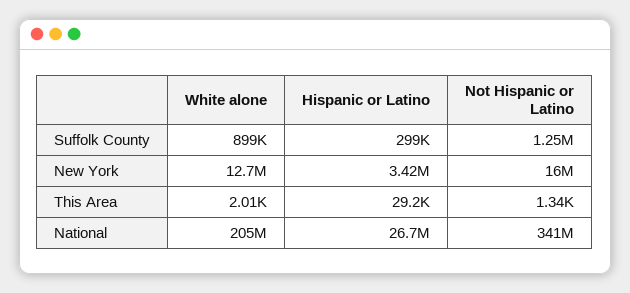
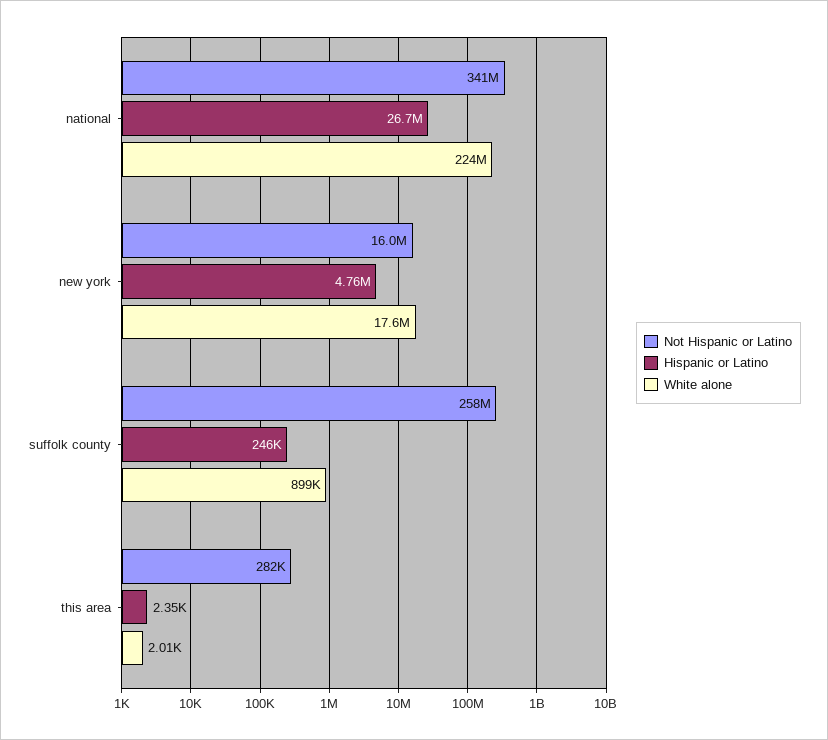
  {
    "White alone": {
      "Suffolk County": 899000,
-     "New York": 12700000,
+     "New York": 17600000,
      "This Area": 2010,
-     "National": 205000000
+     "National": 224000000
    },
    "Hispanic or Latino": {
-     "Suffolk County": 299000,
+     "Suffolk County": 246000,
-     "New York": 3420000,
+     "New York": 4760000,
-     "This Area": 29200,
+     "This Area": 2350,
      "National": 26700000
    },
    "Not Hispanic or Latino": {
-     "Suffolk County": 1250000,
+     "Suffolk County": 258000000,
      "New York": 16000000,
-     "This Area": 1340,
+     "This Area": 282000,
      "National": 341000000
    }
  }

